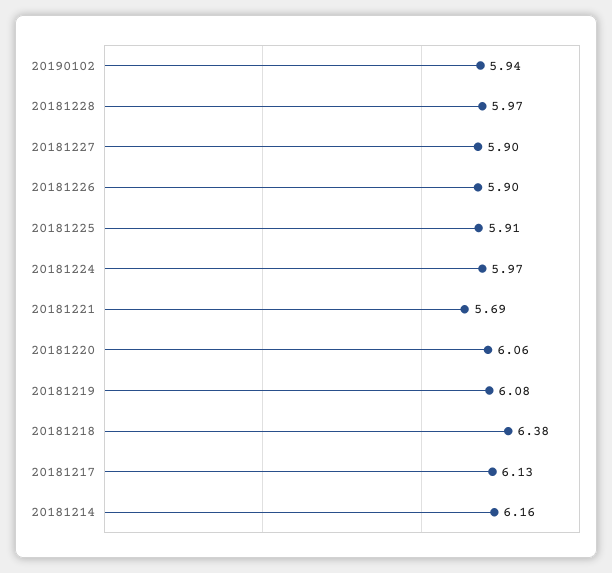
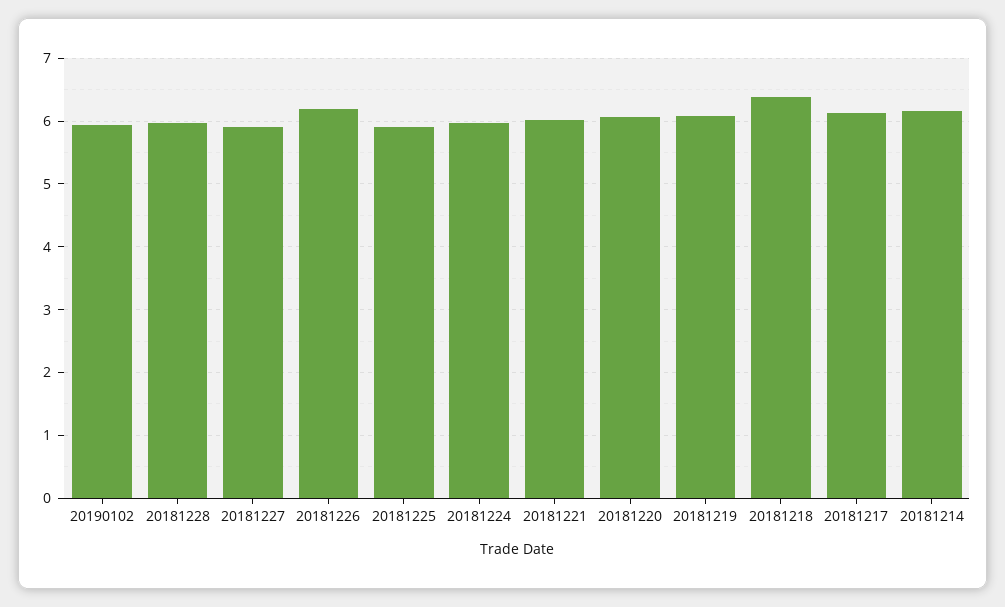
  {
    "20190102": 5.94,
    "20181228": 5.97,
    "20181227": 5.9,
-   "20181226": 5.9,
+   "20181226": 6.2,
    "20181225": 5.91,
    "20181224": 5.97,
-   "20181221": 5.69,
+   "20181221": 6,
    "20181220": 6.06,
    "20181219": 6.08,
    "20181218": 6.38,
    "20181217": 6.13,
    "20181214": 6.16
  }

